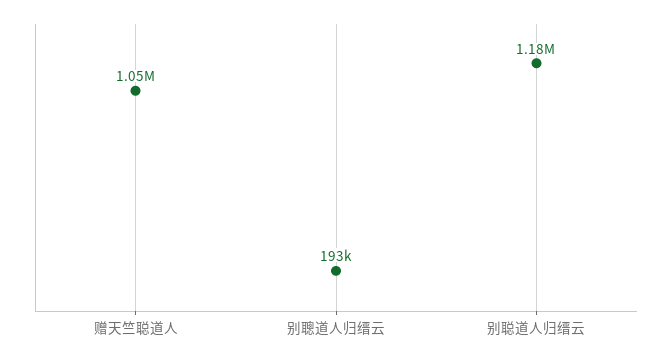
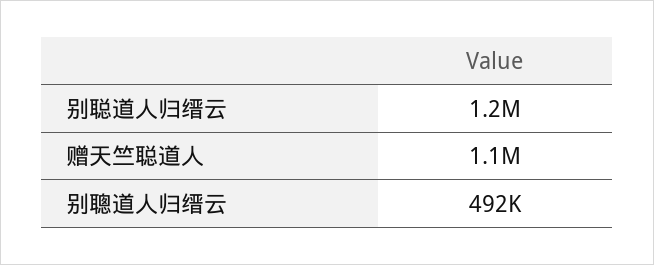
  {
    "赠天竺聪道人": 1050000,
-   "别聰道人归缙云": 193000,
+   "别聰道人归缙云": 492000,
    "别聪道人归缙云": 1180000
  }

